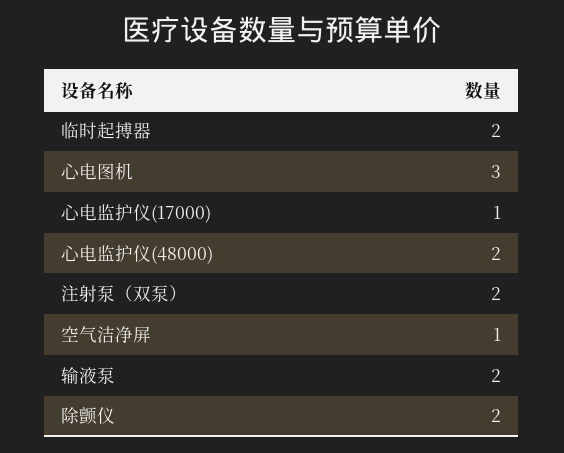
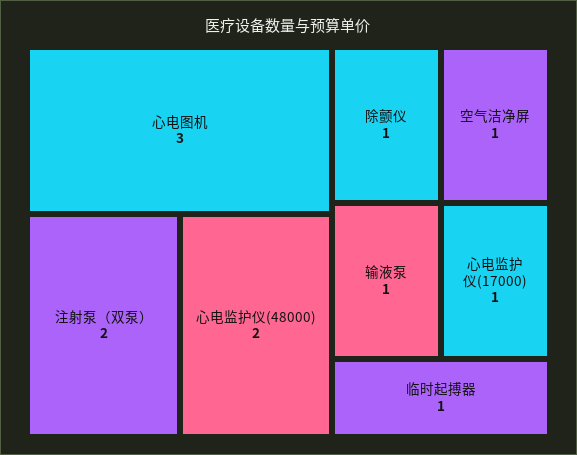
  {
-   "临时起搏器": 2,
+   "临时起搏器": 1,
    "心电图机": 3,
    "心电监护仪(17000)": 1,
    "心电监护仪(48000)": 2,
    "注射泵（双泵）": 2,
    "空气洁净屏": 1,
-   "输液泵": 2,
+   "输液泵": 1,
-   "除颤仪": 2
+   "除颤仪": 1
  }

